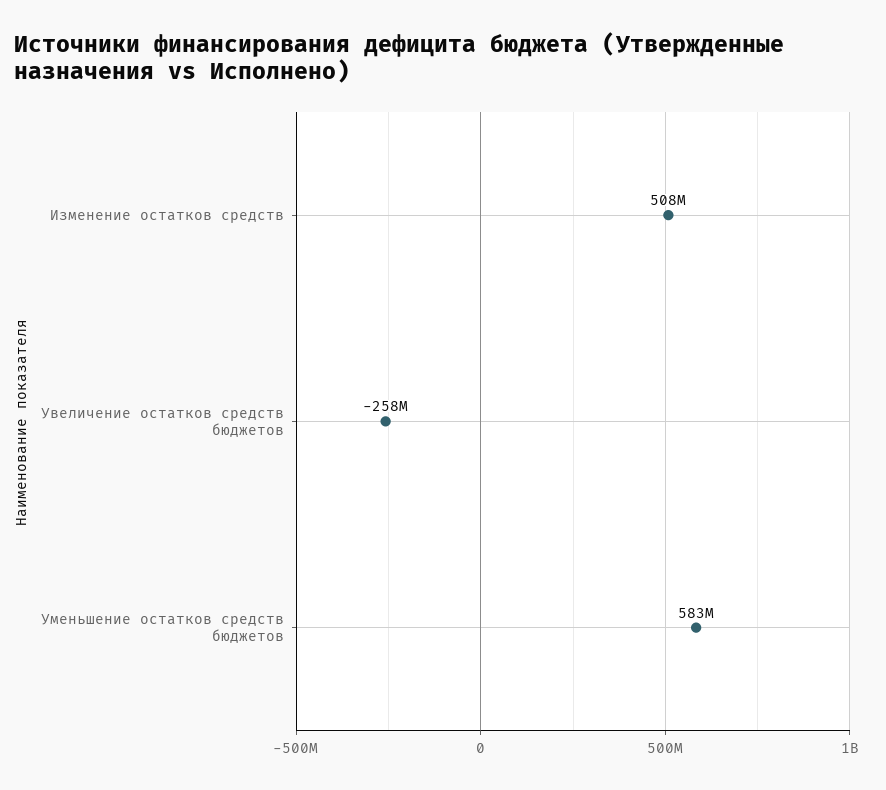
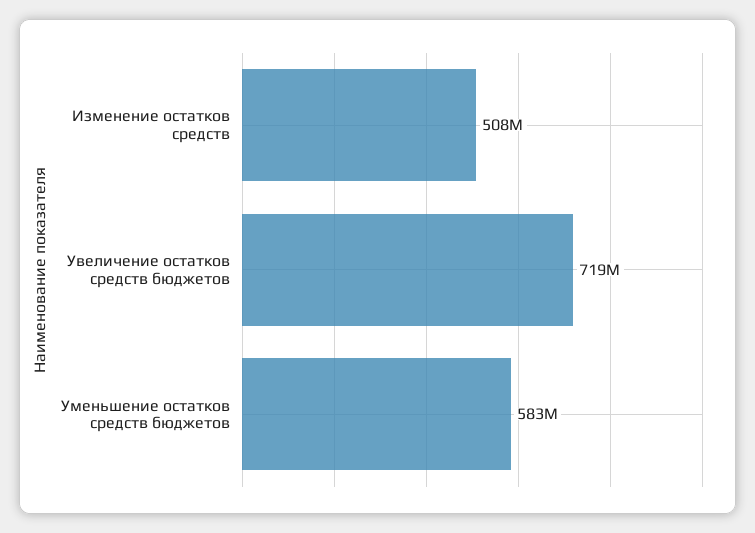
  {
    "Изменение остатков средств": 508000000,
-   "Увеличение остатков средств бюджетов": -258000000,
+   "Увеличение остатков средств бюджетов": 719000000,
    "Уменьшение остатков средств бюджетов": 583000000
  }

